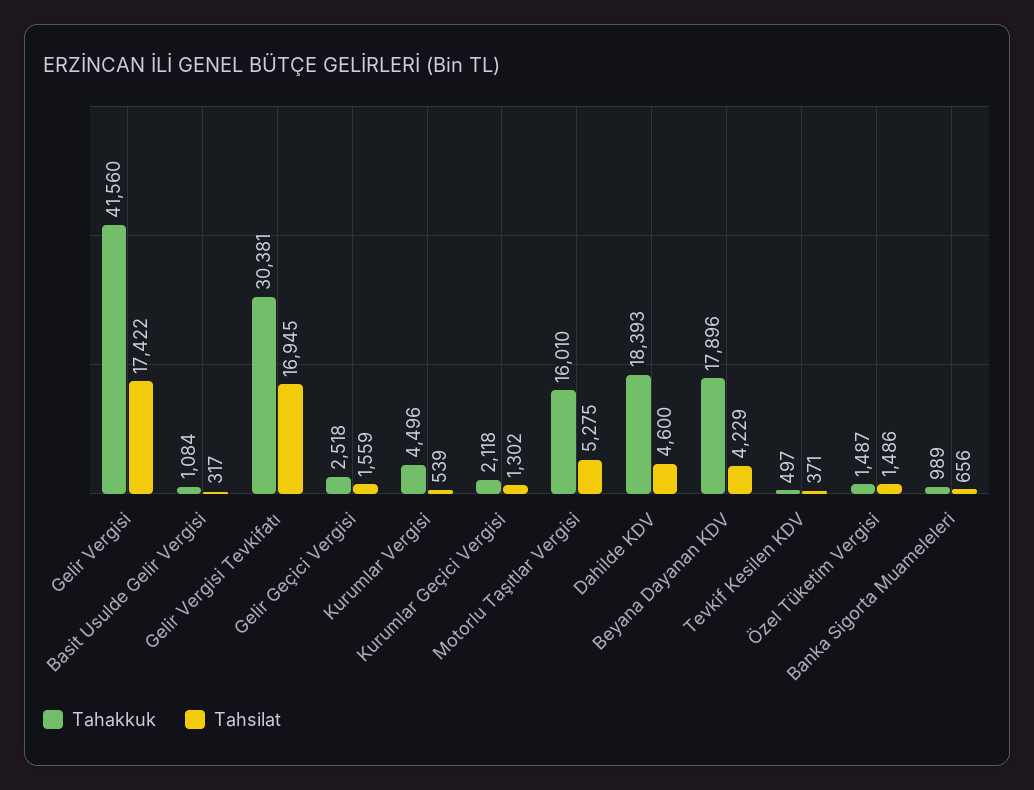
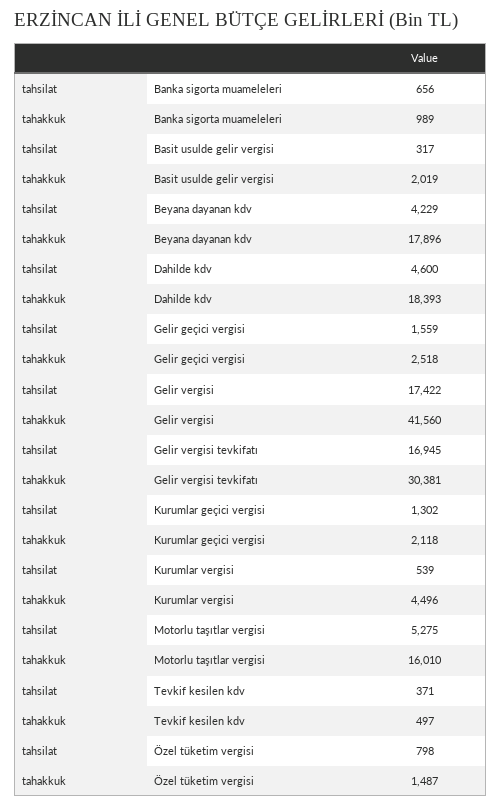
  {
    "Tahakkuk": {
      "Gelir Vergisi": 41560,
-     "Basit Usulde Gelir Vergisi": 1084,
+     "Basit Usulde Gelir Vergisi": 2019,
      "Gelir Vergisi Tevkifatı": 30381,
      "Gelir Geçici Vergisi": 2518,
      "Kurumlar Vergisi": 4496,
      "Kurumlar Geçici Vergisi": 2118,
      "Motorlu Taşıtlar Vergisi": 16010,
      "Dahilde KDV": 18393,
      "Beyana Dayanan KDV": 17896,
      "Tevkif Kesilen KDV": 497,
      "Özel Tüketim Vergisi": 1487,
      "Banka Sigorta Muameleleri": 989
    },
    "Tahsilat": {
      "Gelir Vergisi": 17422,
      "Basit Usulde Gelir Vergisi": 317,
      "Gelir Vergisi Tevkifatı": 16945,
      "Gelir Geçici Vergisi": 1559,
      "Kurumlar Vergisi": 539,
      "Kurumlar Geçici Vergisi": 1302,
      "Motorlu Taşıtlar Vergisi": 5275,
      "Dahilde KDV": 4600,
      "Beyana Dayanan KDV": 4229,
      "Tevkif Kesilen KDV": 371,
-     "Özel Tüketim Vergisi": 1486,
+     "Özel Tüketim Vergisi": 798,
      "Banka Sigorta Muameleleri": 656
    }
  }

